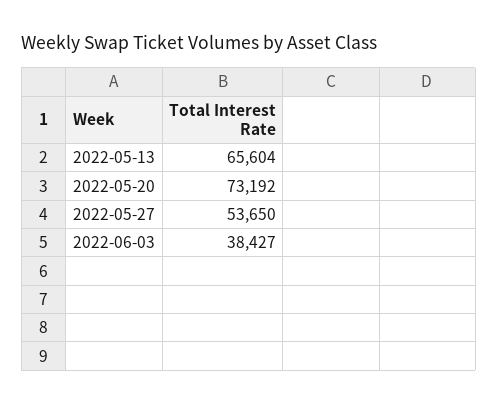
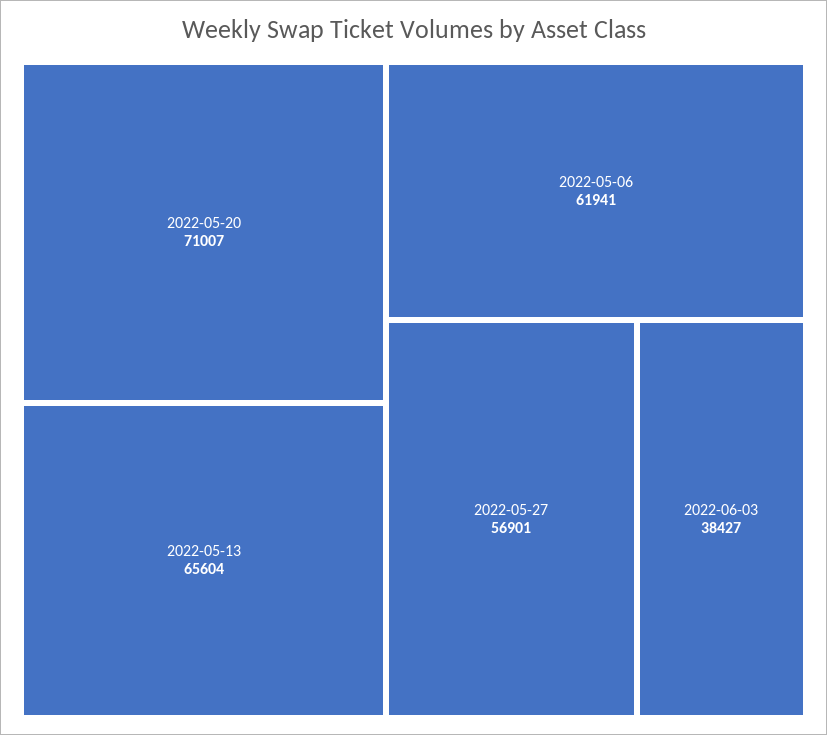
  {
    "2022-05-13": 65604,
-   "2022-05-20": 73192,
+   "2022-05-20": 71007,
-   "2022-05-27": 53650,
+   "2022-05-27": 56901,
-   "2022-06-03": 38427
+   "2022-06-03": 38427,
+   "2022-05-06": 61941
  }

